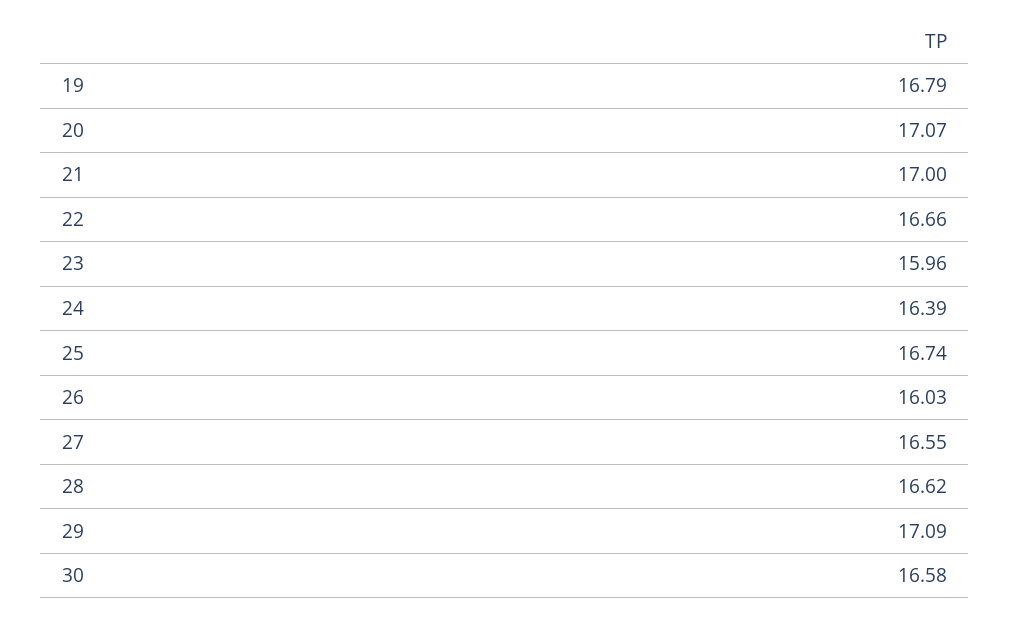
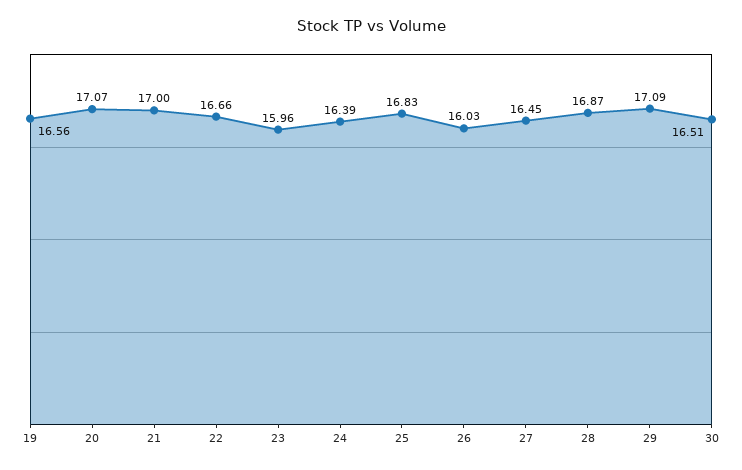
  {
-   "19": 16.79,
+   "19": 16.56,
    "20": 17.07,
    "21": 17,
    "22": 16.66,
    "23": 15.96,
    "24": 16.39,
-   "25": 16.74,
+   "25": 16.83,
    "26": 16.03,
-   "27": 16.55,
+   "27": 16.45,
-   "28": 16.62,
+   "28": 16.87,
    "29": 17.09,
-   "30": 16.58
+   "30": 16.51
  }

